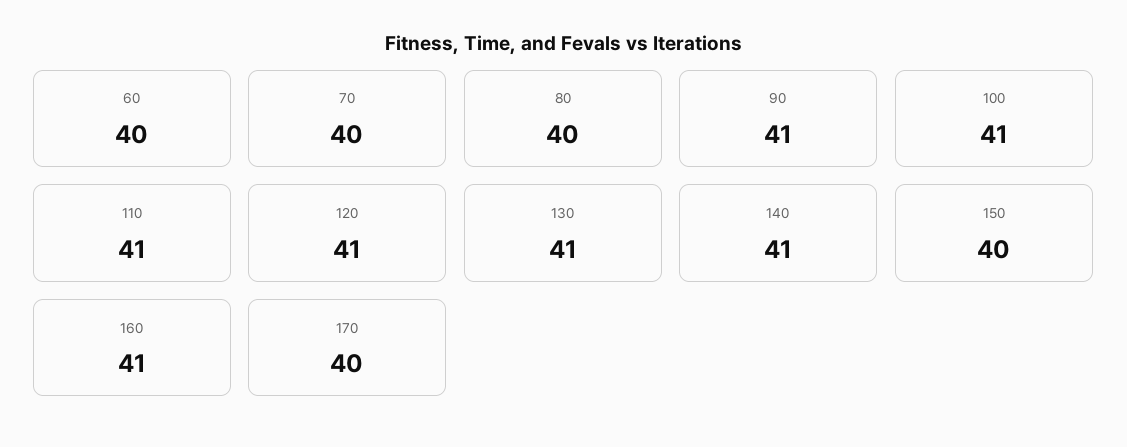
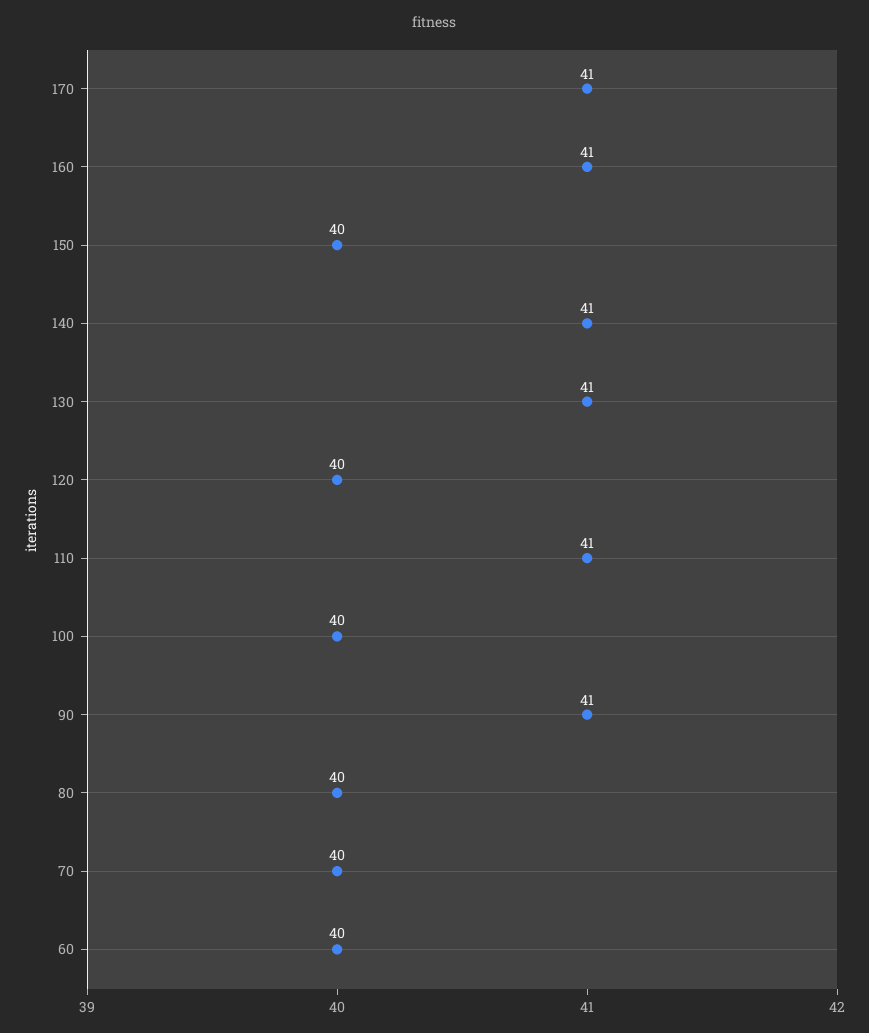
  {
    "60": 40,
    "70": 40,
    "80": 40,
    "90": 41,
-   "100": 41,
+   "100": 40,
    "110": 41,
-   "120": 41,
+   "120": 40,
    "130": 41,
    "140": 41,
    "150": 40,
    "160": 41,
-   "170": 40
+   "170": 41
  }

